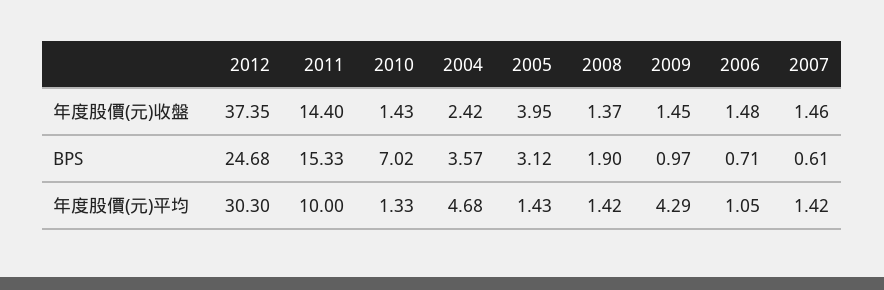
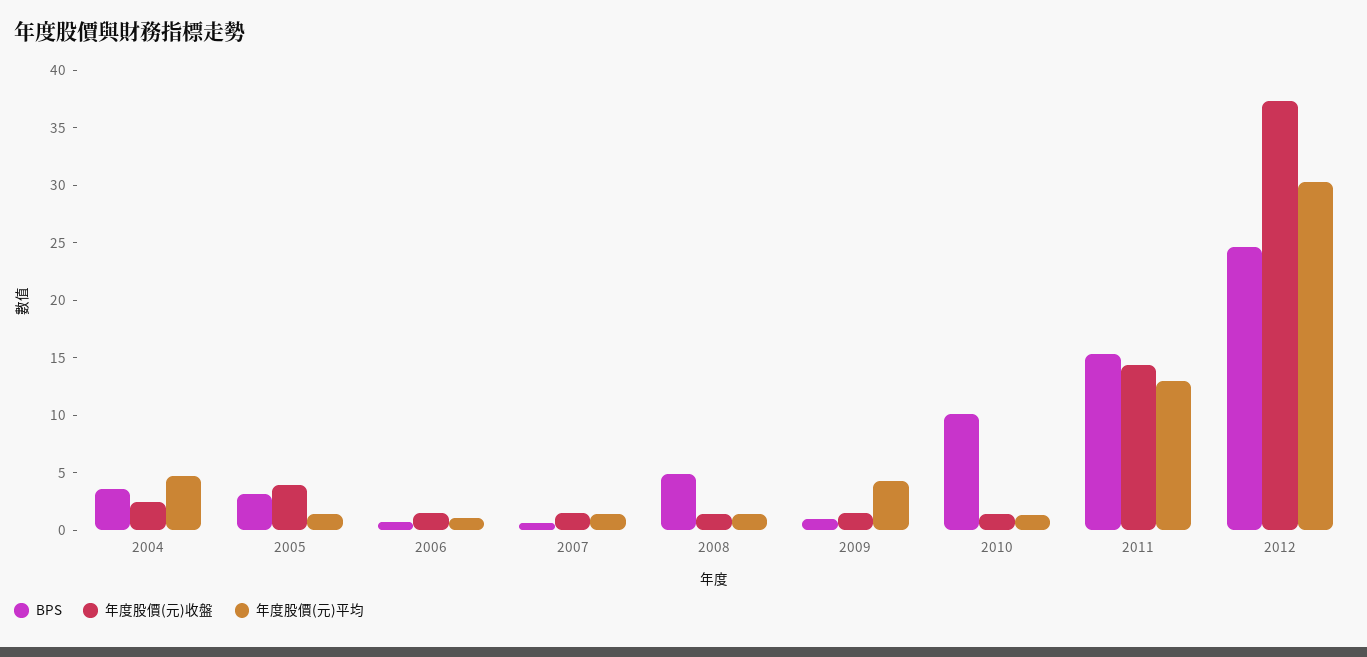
  {
    "年度股價(元)收盤": {
      "2012": 37.35,
      "2011": 14.4,
      "2010": 1.43,
      "2004": 2.42,
      "2005": 3.95,
      "2008": 1.37,
      "2009": 1.45,
      "2006": 1.48,
      "2007": 1.46
    },
    "BPS": {
      "2012": 24.68,
      "2011": 15.33,
-     "2010": 7.02,
+     "2010": 10,
      "2004": 3.57,
      "2005": 3.12,
-     "2008": 1.9,
+     "2008": 5,
      "2009": 0.97,
      "2006": 0.71,
      "2007": 0.61
    },
    "年度股價(元)平均": {
      "2012": 30.3,
-     "2011": 10,
+     "2011": 13,
      "2010": 1.33,
      "2004": 4.68,
      "2005": 1.43,
      "2008": 1.42,
      "2009": 4.29,
      "2006": 1.05,
      "2007": 1.42
    }
  }

